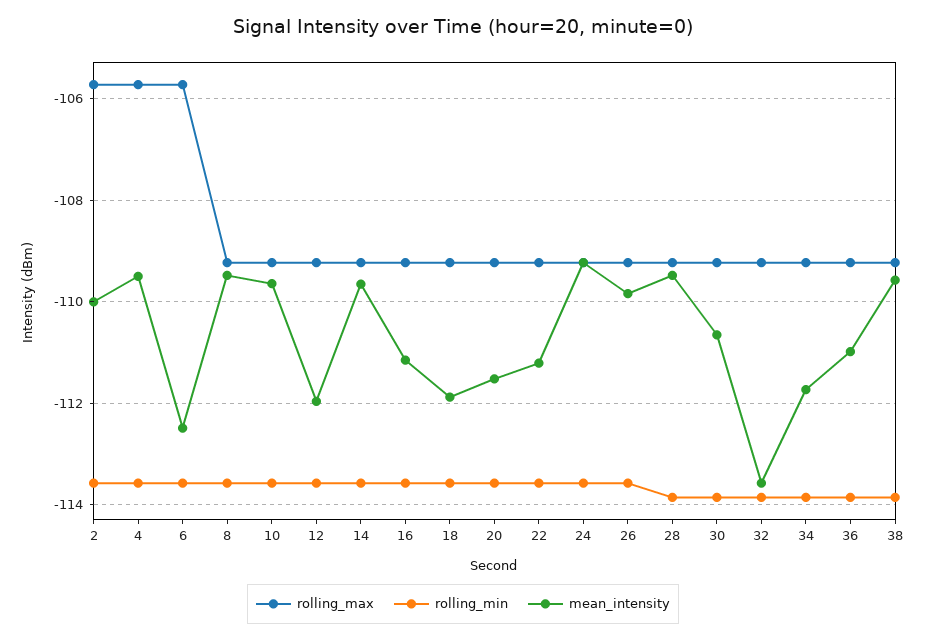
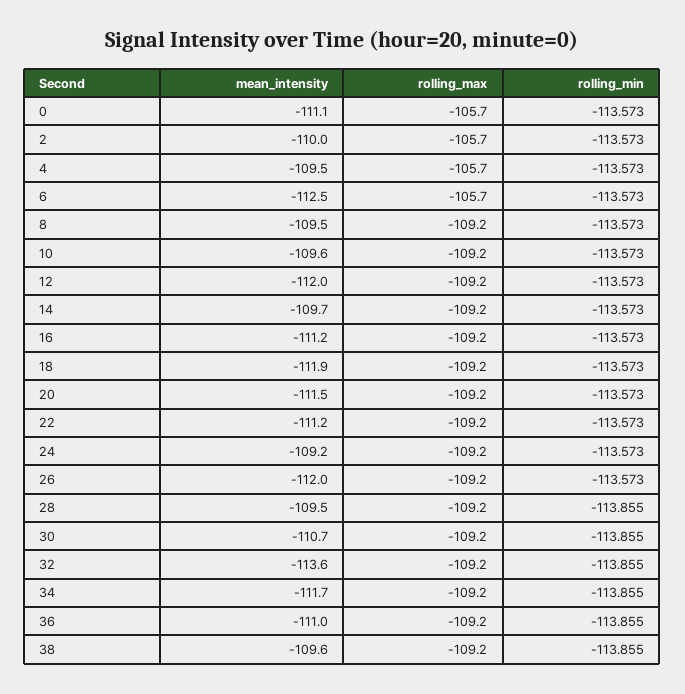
  {
    "rolling_max": {
      "2": -105.7,
      "4": -105.7,
      "6": -105.7,
      "8": -109.2,
      "10": -109.2,
      "12": -109.2,
      "14": -109.2,
      "16": -109.2,
      "18": -109.2,
      "20": -109.2,
      "22": -109.2,
      "24": -109.2,
      "26": -109.2,
      "28": -109.2,
      "30": -109.2,
      "32": -109.2,
      "34": -109.2,
      "36": -109.2,
-     "38": -109.2
+     "38": -109.2,
+     "0": -105.7
    },
    "rolling_min": {
      "2": -113.573,
      "4": -113.573,
      "6": -113.573,
      "8": -113.573,
      "10": -113.573,
      "12": -113.573,
      "14": -113.573,
      "16": -113.573,
      "18": -113.573,
      "20": -113.573,
      "22": -113.573,
      "24": -113.573,
      "26": -113.573,
      "28": -113.855,
      "30": -113.855,
      "32": -113.855,
      "34": -113.855,
      "36": -113.855,
-     "38": -113.855
+     "38": -113.855,
+     "0": -113.573
    },
    "mean_intensity": {
      "2": -110,
      "4": -109.5,
      "6": -112.5,
      "8": -109.5,
      "10": -109.6,
      "12": -112,
      "14": -109.7,
      "16": -111.2,
      "18": -111.9,
      "20": -111.5,
      "22": -111.2,
      "24": -109.2,
-     "26": -109.8,
+     "26": -112,
      "28": -109.5,
      "30": -110.7,
      "32": -113.6,
      "34": -111.7,
      "36": -111,
-     "38": -109.6
+     "38": -109.6,
+     "0": -111.1
    }
  }

